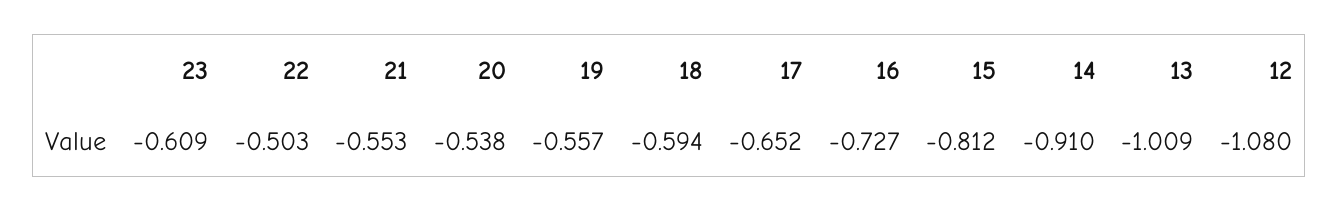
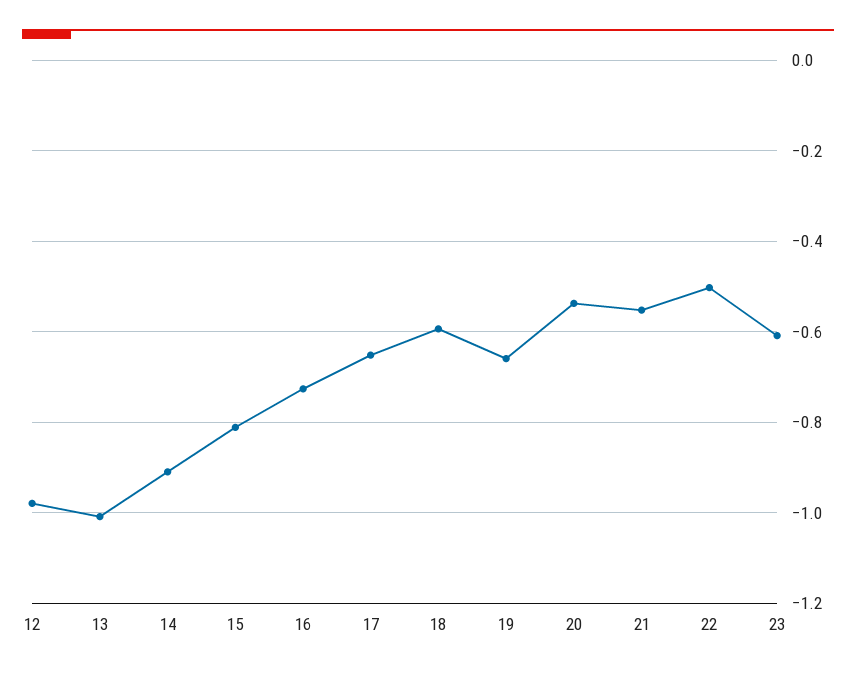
  {
    "23": -0.609,
    "22": -0.503,
    "21": -0.553,
    "20": -0.538,
-   "19": -0.557,
+   "19": -0.66,
    "18": -0.594,
    "17": -0.652,
    "16": -0.727,
    "15": -0.812,
    "14": -0.91,
    "13": -1.009,
-   "12": -1.08
+   "12": -0.98
  }

